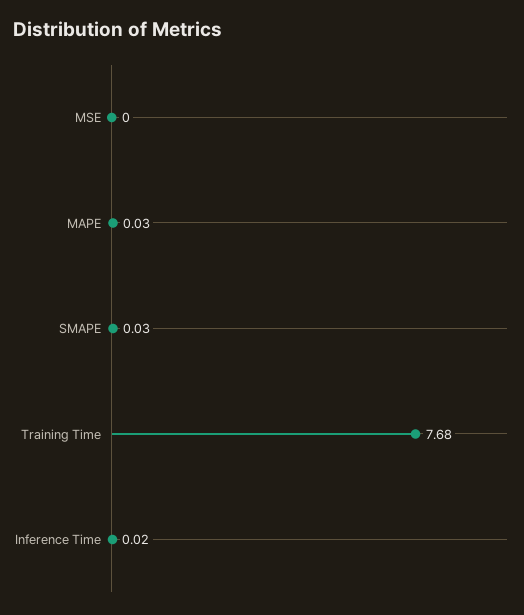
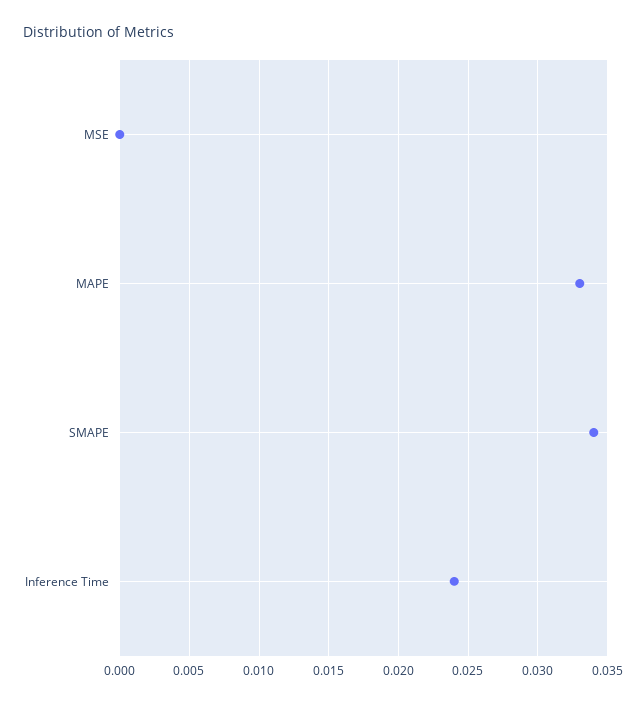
  {
    "MSE": 0,
    "MAPE": 0.03,
    "SMAPE": 0.03,
-   "Training Time": 7.68,
    "Inference Time": 0.02
  }

